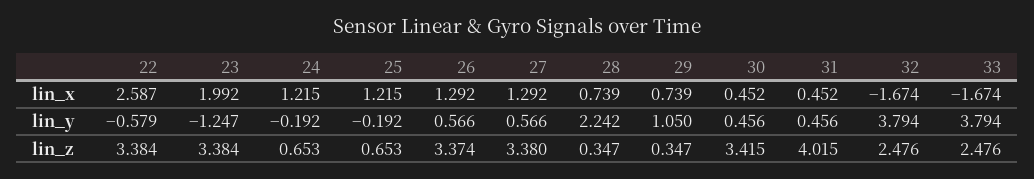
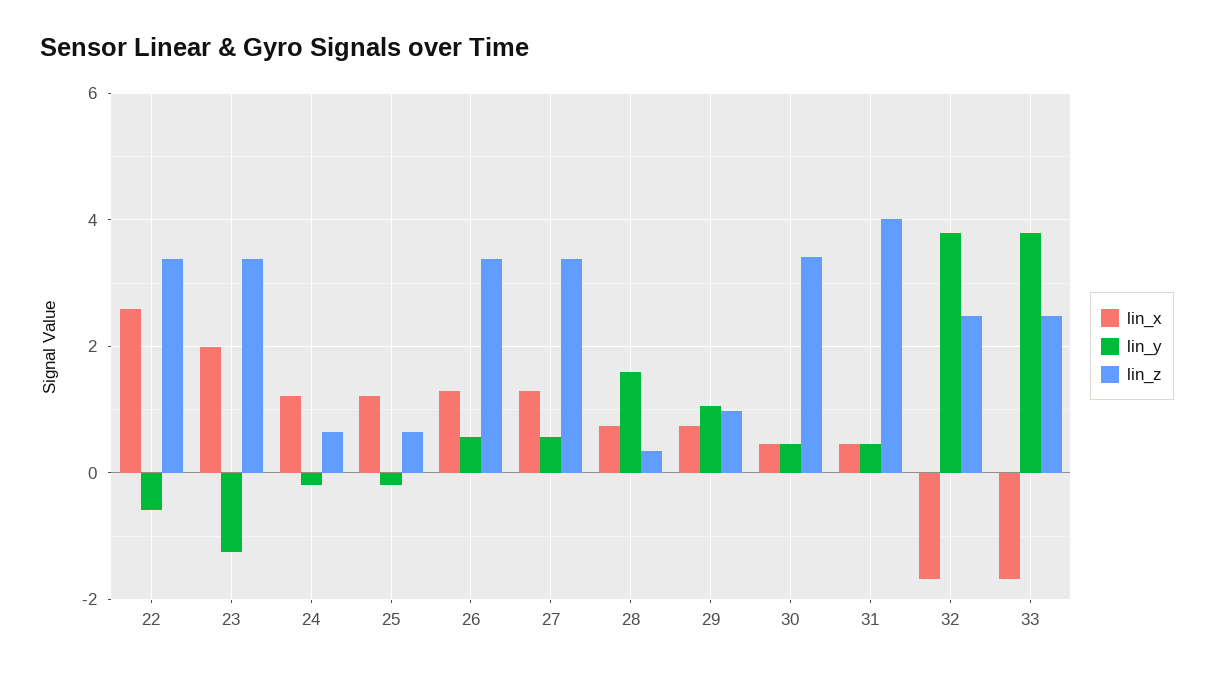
  {
    "lin_x": {
      "22": 2.587,
      "23": 1.992,
      "24": 1.215,
      "25": 1.215,
      "26": 1.292,
      "27": 1.292,
      "28": 0.739,
      "29": 0.739,
      "30": 0.452,
      "31": 0.452,
      "32": -1.674,
      "33": -1.674
    },
    "lin_y": {
      "22": -0.579,
      "23": -1.247,
      "24": -0.192,
      "25": -0.192,
      "26": 0.566,
      "27": 0.566,
-     "28": 2.242,
+     "28": 1.6,
      "29": 1.05,
      "30": 0.456,
      "31": 0.456,
      "32": 3.794,
      "33": 3.794
    },
    "lin_z": {
      "22": 3.384,
      "23": 3.384,
      "24": 0.653,
      "25": 0.653,
      "26": 3.374,
      "27": 3.38,
      "28": 0.347,
-     "29": 0.347,
+     "29": 1,
      "30": 3.415,
      "31": 4.015,
      "32": 2.476,
      "33": 2.476
    }
  }

